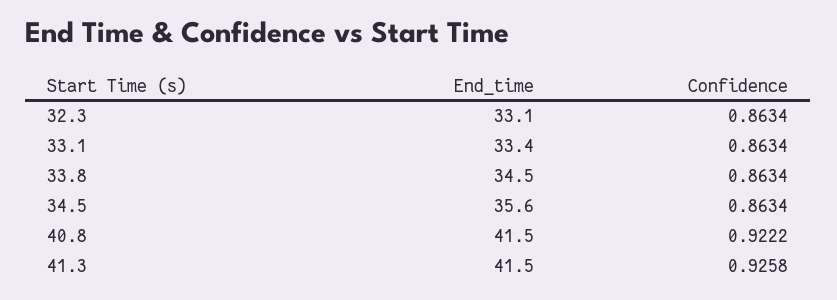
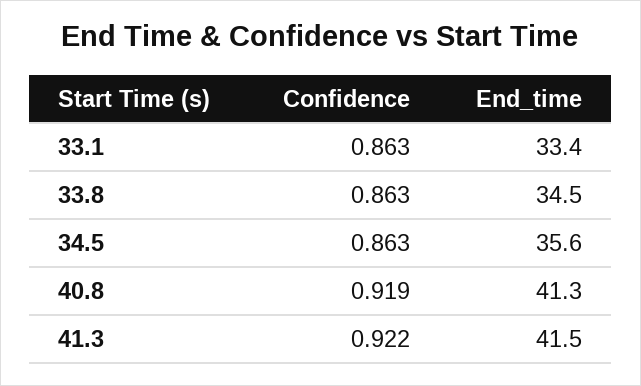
  {
    "End_time": {
-     "32.3": 33.1,
      "33.1": 33.4,
      "33.8": 34.5,
      "34.5": 35.6,
-     "40.8": 41.5,
+     "40.8": 41.3,
      "41.3": 41.5
    },
    "Confidence": {
-     "32.3": 0.8634,
      "33.1": 0.8634,
      "33.8": 0.8634,
      "34.5": 0.8634,
-     "40.8": 0.9222,
+     "40.8": 0.919,
-     "41.3": 0.9258
+     "41.3": 0.922
    }
  }

